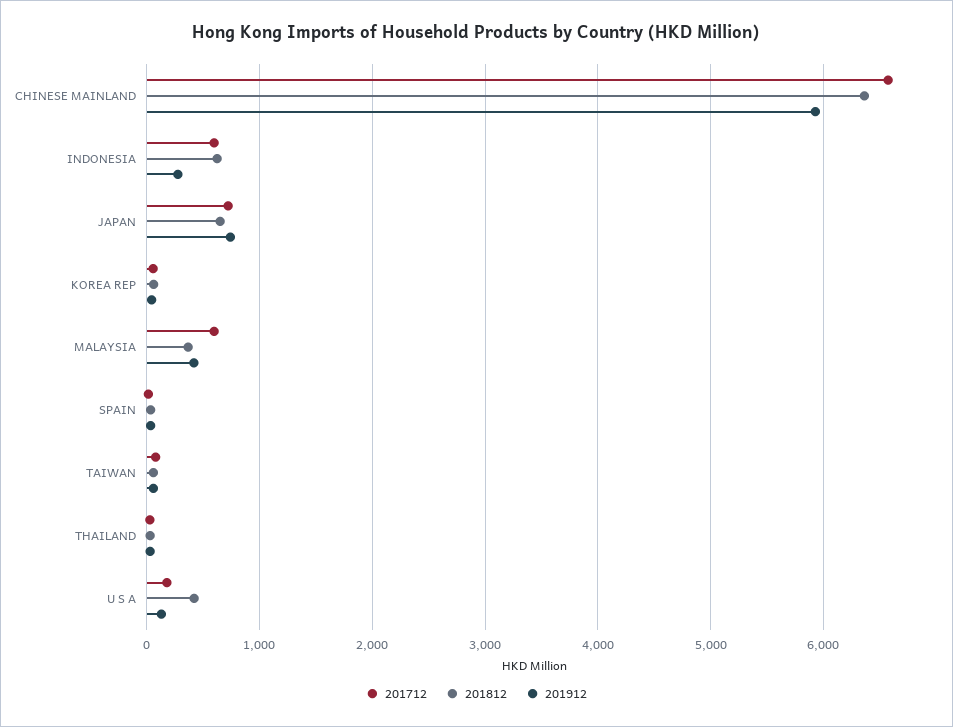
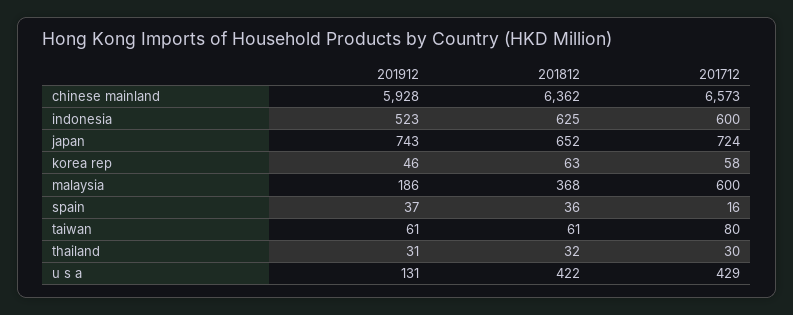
  {
    "201712": {
      "CHINESE MAINLAND": 6573,
      "INDONESIA": 600,
      "JAPAN": 724,
      "KOREA REP": 58,
      "MALAYSIA": 600,
      "SPAIN": 16,
      "TAIWAN": 80,
      "THAILAND": 30,
-     "U S A": 200
+     "U S A": 429
    },
    "201812": {
      "CHINESE MAINLAND": 6362,
      "INDONESIA": 625,
      "JAPAN": 652,
      "KOREA REP": 63,
      "MALAYSIA": 368,
      "SPAIN": 36,
      "TAIWAN": 61,
      "THAILAND": 32,
      "U S A": 422
    },
    "201912": {
      "CHINESE MAINLAND": 5928,
-     "INDONESIA": 300,
+     "INDONESIA": 523,
      "JAPAN": 743,
      "KOREA REP": 46,
-     "MALAYSIA": 400,
+     "MALAYSIA": 186,
      "SPAIN": 37,
      "TAIWAN": 61,
      "THAILAND": 31,
      "U S A": 131
    }
  }

